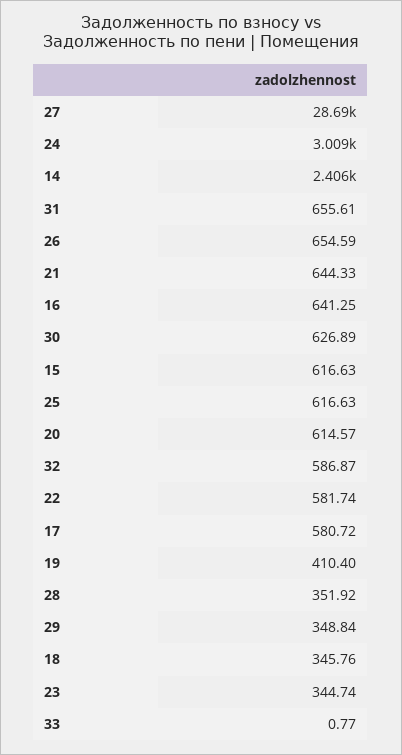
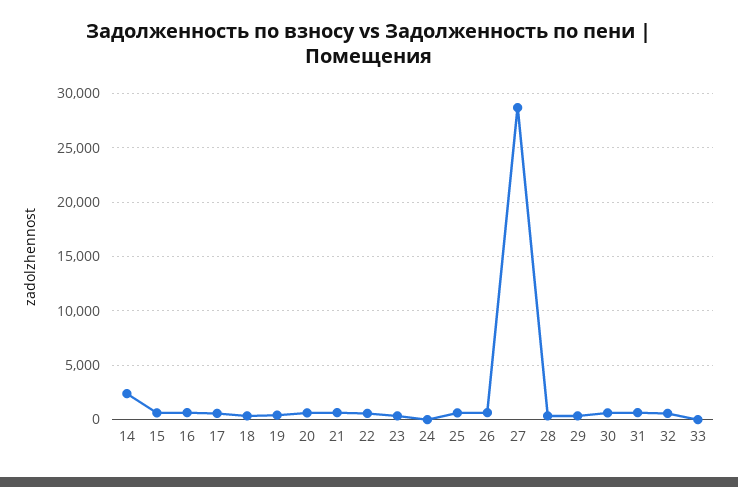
  {
    "27": 28690,
-   "24": 3009,
+   "24": 0,
    "14": 2406,
    "31": 655.61,
    "26": 654.59,
    "21": 644.33,
    "16": 641.25,
    "30": 626.89,
    "15": 616.63,
    "25": 616.63,
    "20": 614.57,
    "32": 586.87,
    "22": 581.74,
    "17": 580.72,
    "19": 410.4,
    "28": 351.92,
    "29": 348.84,
    "18": 345.76,
    "23": 344.74,
    "33": 0.77
  }

